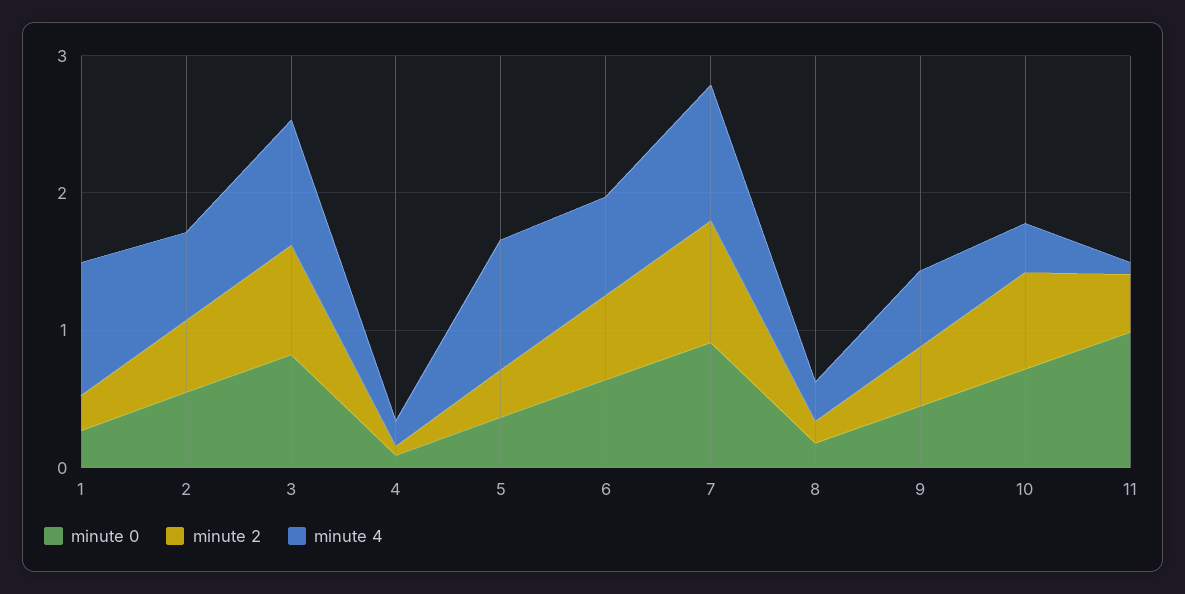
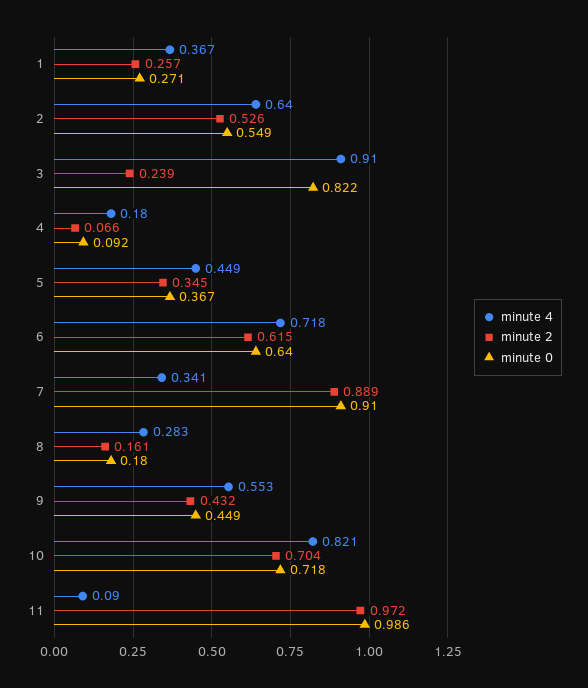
  {
    "minute 0": {
      "1": 0.271,
      "2": 0.549,
      "3": 0.822,
      "4": 0.092,
      "5": 0.367,
      "6": 0.64,
      "7": 0.91,
      "8": 0.18,
      "9": 0.449,
      "10": 0.718,
      "11": 0.986
    },
    "minute 2": {
      "1": 0.257,
      "2": 0.526,
-     "3": 0.8,
+     "3": 0.239,
      "4": 0.066,
      "5": 0.345,
      "6": 0.615,
      "7": 0.889,
      "8": 0.161,
      "9": 0.432,
      "10": 0.704,
-     "11": 0.4
+     "11": 0.972
    },
    "minute 4": {
-     "1": 1,
+     "1": 0.367,
      "2": 0.64,
      "3": 0.91,
      "4": 0.18,
-     "5": 1,
+     "5": 0.449,
      "6": 0.718,
-     "7": 1,
+     "7": 0.341,
      "8": 0.283,
      "9": 0.553,
-     "10": 0.4,
+     "10": 0.821,
      "11": 0.09
    }
  }

